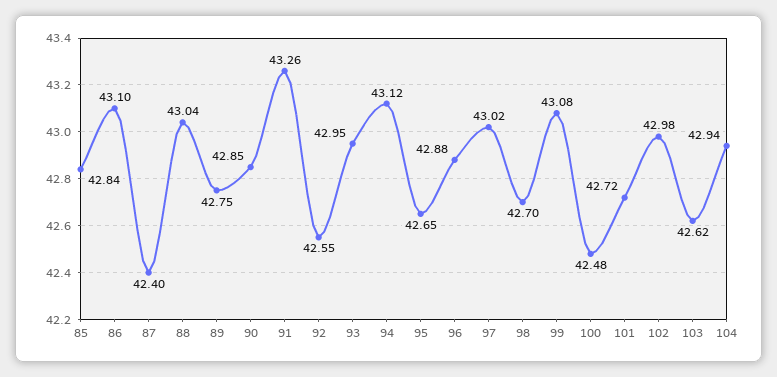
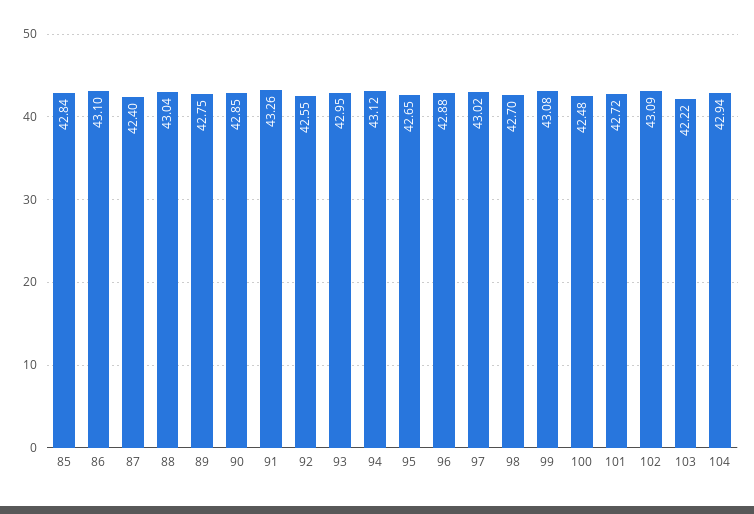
  {
    "85": 42.84,
    "86": 43.1,
    "87": 42.4,
    "88": 43.04,
    "89": 42.75,
    "90": 42.85,
    "91": 43.26,
    "92": 42.55,
    "93": 42.95,
    "94": 43.12,
    "95": 42.65,
    "96": 42.88,
    "97": 43.02,
    "98": 42.7,
    "99": 43.08,
    "100": 42.48,
    "101": 42.72,
-   "102": 42.98,
+   "102": 43.09,
-   "103": 42.62,
+   "103": 42.22,
    "104": 42.94
  }

